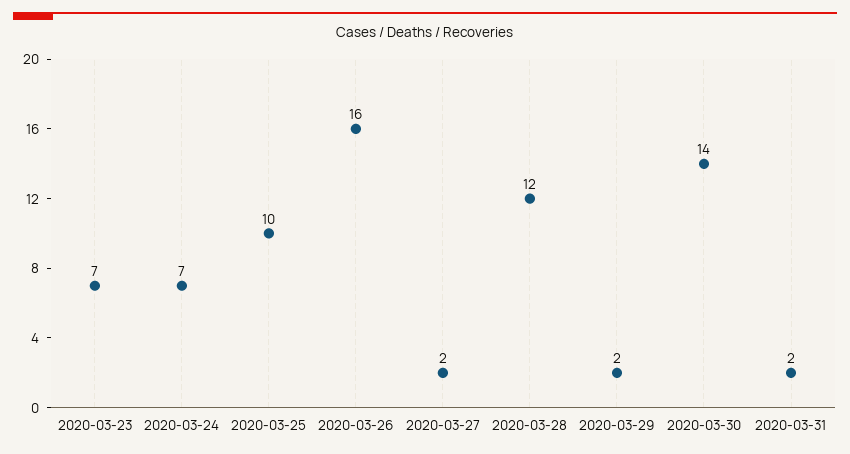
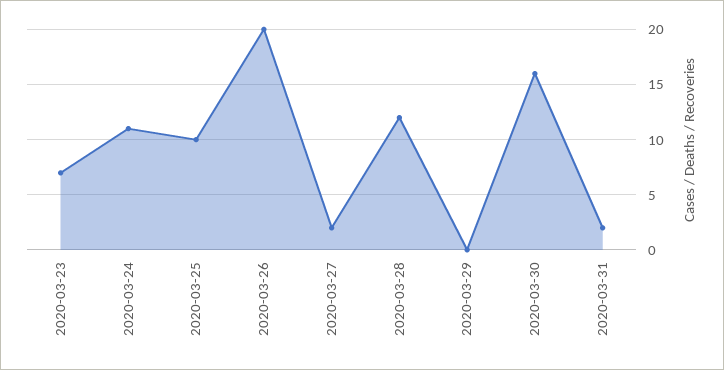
  {
    "2020-03-23": 7,
-   "2020-03-24": 7,
+   "2020-03-24": 11,
    "2020-03-25": 10,
-   "2020-03-26": 16,
+   "2020-03-26": 20,
    "2020-03-27": 2,
    "2020-03-28": 12,
-   "2020-03-29": 2,
+   "2020-03-29": 0,
-   "2020-03-30": 14,
+   "2020-03-30": 16,
    "2020-03-31": 2
  }

